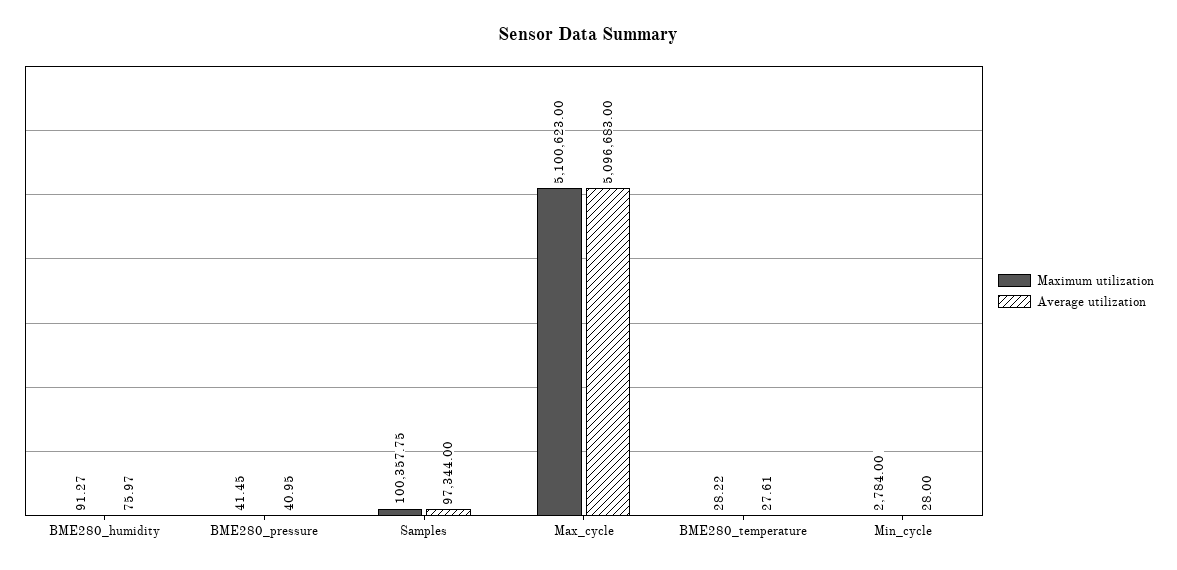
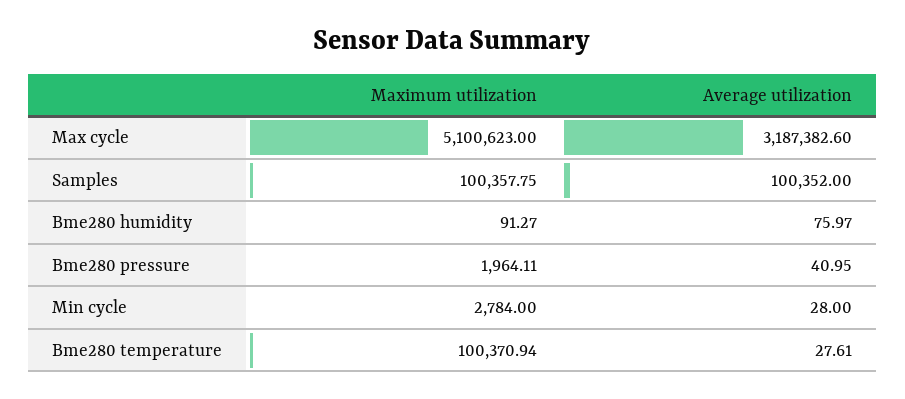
  {
    "Maximum utilization": {
      "BME280_humidity": 91.27,
-     "BME280_pressure": 41.45,
+     "BME280_pressure": 1964.11,
      "Samples": 100357.75,
      "Max_cycle": 5100623,
-     "BME280_temperature": 28.22,
+     "BME280_temperature": 100370.94,
      "Min_cycle": 2784
    },
    "Average utilization": {
      "BME280_humidity": 75.97,
      "BME280_pressure": 40.95,
-     "Samples": 97344,
+     "Samples": 100352,
-     "Max_cycle": 5096683,
+     "Max_cycle": 3187382.6,
      "BME280_temperature": 27.61,
      "Min_cycle": 28
    }
  }

